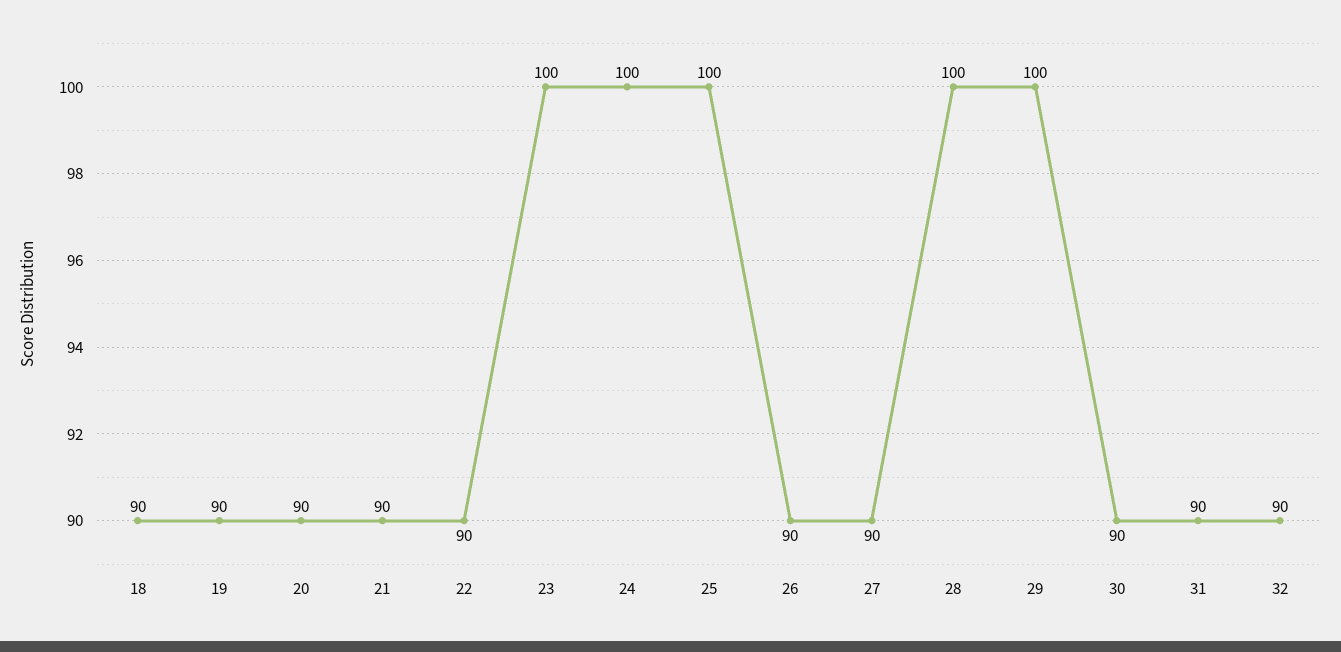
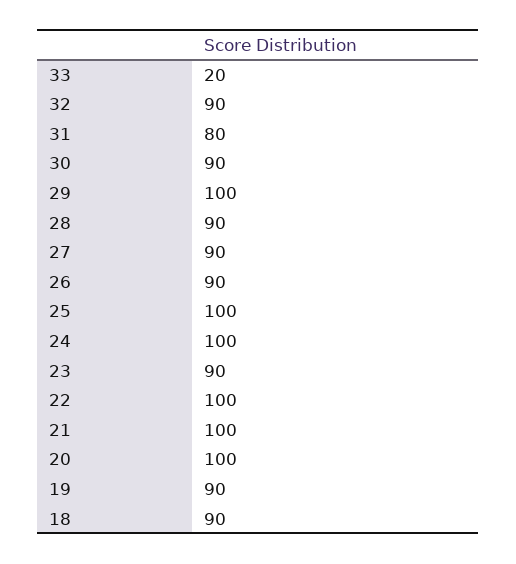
  {
    "18": 90,
    "19": 90,
-   "20": 90,
+   "20": 100,
-   "21": 90,
+   "21": 100,
-   "22": 90,
+   "22": 100,
-   "23": 100,
+   "23": 90,
    "24": 100,
    "25": 100,
    "26": 90,
    "27": 90,
-   "28": 100,
+   "28": 90,
    "29": 100,
    "30": 90,
-   "31": 90,
+   "31": 80,
-   "32": 90
+   "32": 90,
+   "33": 20
  }

